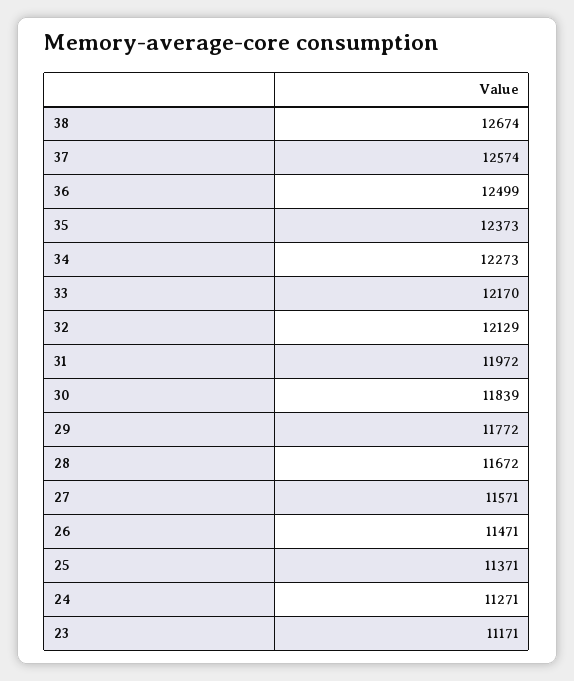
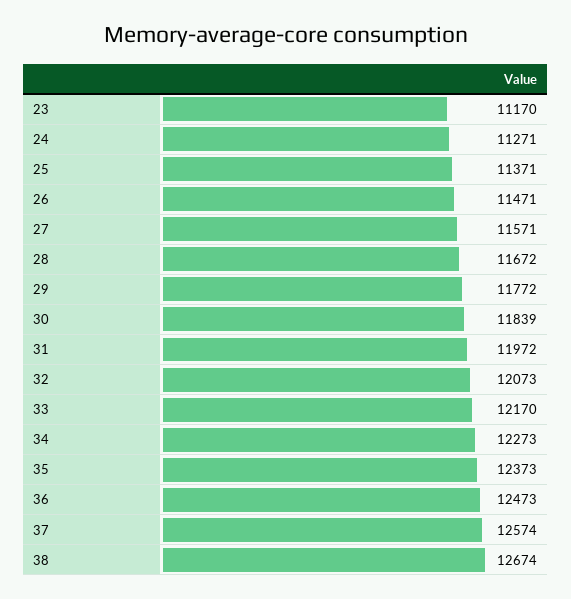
  {
    "38": 12674,
    "37": 12574,
-   "36": 12499,
+   "36": 12473,
    "35": 12373,
    "34": 12273,
    "33": 12170,
-   "32": 12129,
+   "32": 12073,
    "31": 11972,
    "30": 11839,
    "29": 11772,
    "28": 11672,
    "27": 11571,
    "26": 11471,
    "25": 11371,
    "24": 11271,
-   "23": 11171
+   "23": 11170
  }

